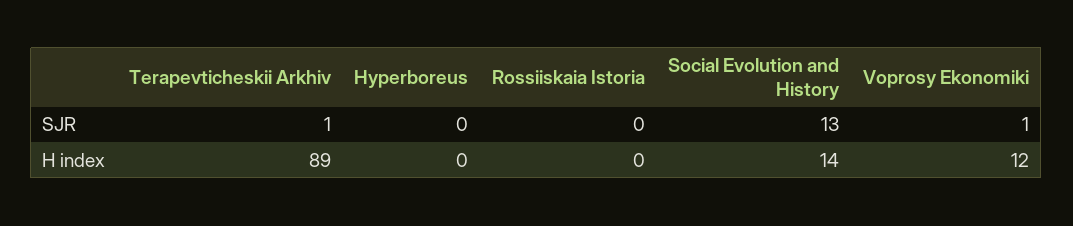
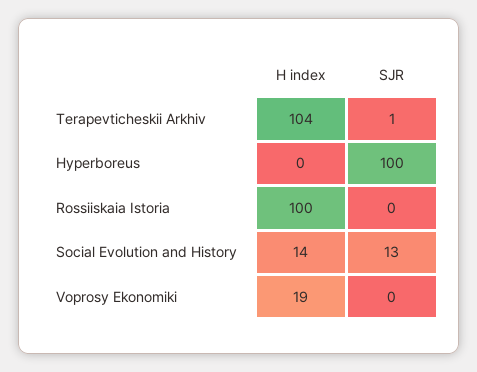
  {
    "Terapevticheskii Arkhiv": {
      "SJR": 1,
-     "H index": 89
+     "H index": 104
    },
    "Hyperboreus": {
-     "SJR": 0,
+     "SJR": 100,
      "H index": 0
    },
    "Rossiiskaia Istoria": {
      "SJR": 0,
-     "H index": 0
+     "H index": 100
    },
    "Social Evolution and History": {
      "SJR": 13,
      "H index": 14
    },
    "Voprosy Ekonomiki": {
-     "SJR": 1,
+     "SJR": 0,
-     "H index": 12
+     "H index": 19
    }
  }

